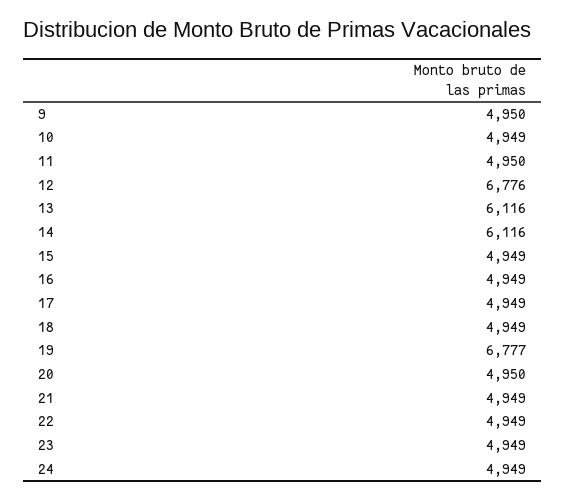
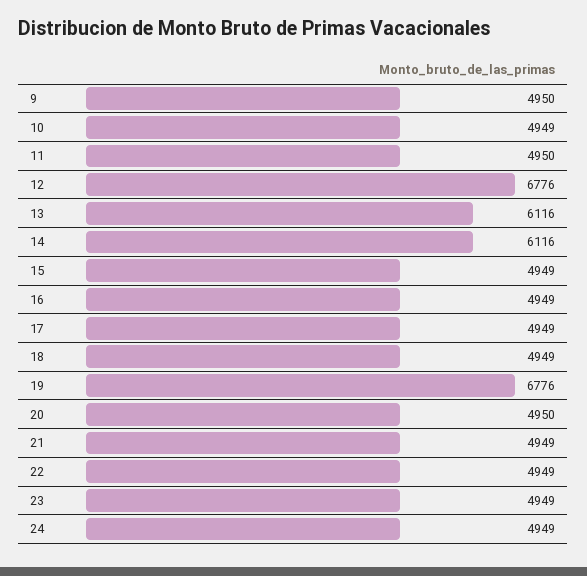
  {
    "9": 4950,
    "10": 4949,
    "11": 4950,
    "12": 6776,
    "13": 6116,
    "14": 6116,
    "15": 4949,
    "16": 4949,
    "17": 4949,
    "18": 4949,
-   "19": 6777,
+   "19": 6776,
    "20": 4950,
    "21": 4949,
    "22": 4949,
    "23": 4949,
    "24": 4949
  }

